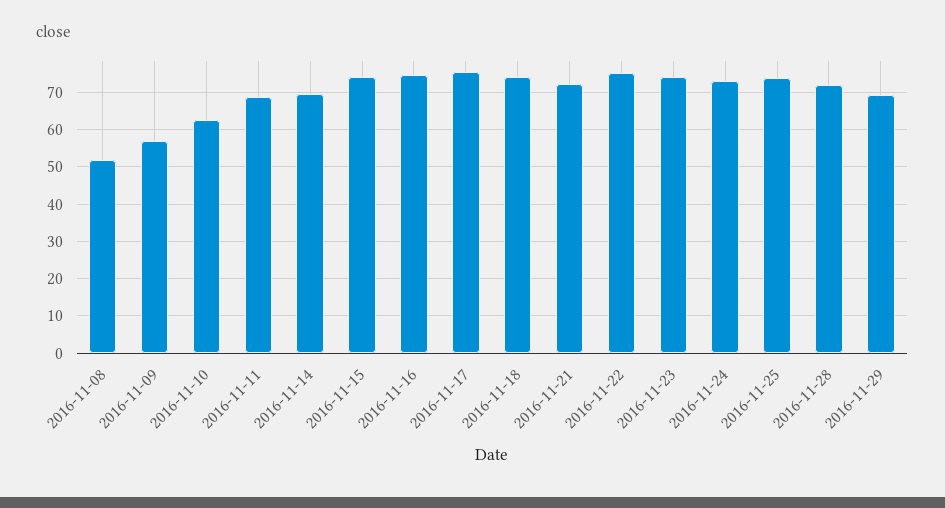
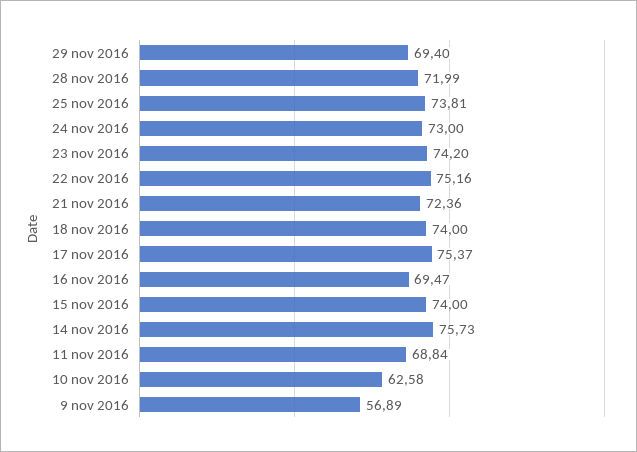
  {
-   "2016-11-08": 52,
    "2016-11-09": 56.89,
    "2016-11-10": 62.58,
    "2016-11-11": 68.84,
-   "2016-11-14": 70,
+   "2016-11-14": 75.73,
    "2016-11-15": 74,
-   "2016-11-16": 74,
+   "2016-11-16": 69.47,
    "2016-11-17": 75.37,
    "2016-11-18": 74,
    "2016-11-21": 72.36,
    "2016-11-22": 75.16,
    "2016-11-23": 74.2,
    "2016-11-24": 73,
    "2016-11-25": 73.81,
    "2016-11-28": 71.99,
    "2016-11-29": 69.4
  }

